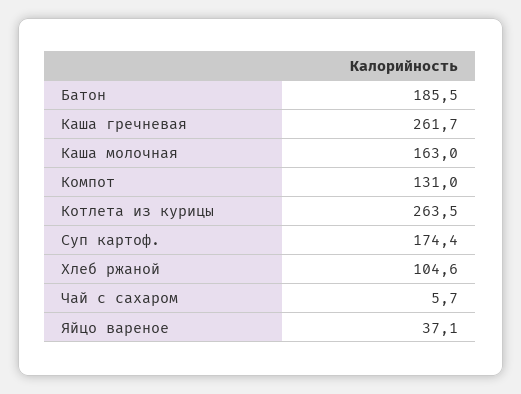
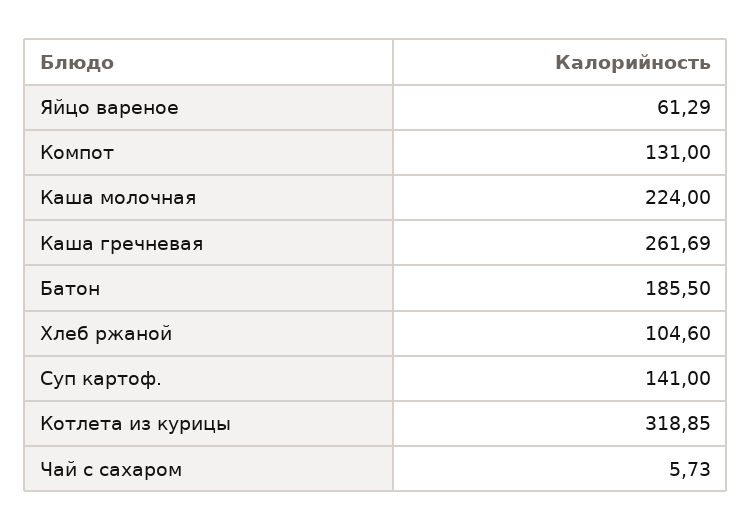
  {
    "Батон": 185.5,
    "Каша гречневая": 261.69,
-   "Каша молочная": 163,
+   "Каша молочная": 224,
    "Компот": 131,
-   "Котлета из курицы": 263.5,
+   "Котлета из курицы": 318.85,
-   "Суп картоф.": 174.4,
+   "Суп картоф.": 141,
    "Хлеб ржаной": 104.6,
    "Чай с сахаром": 5.73,
-   "Яйцо вареное": 37.1
+   "Яйцо вареное": 61.29
  }

